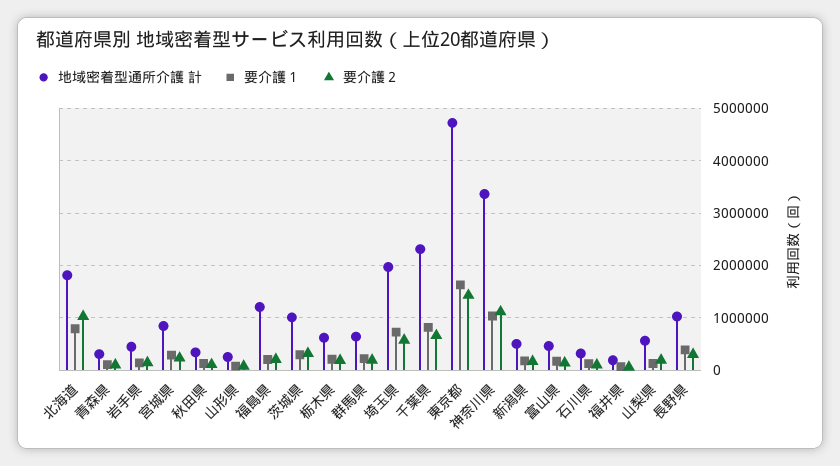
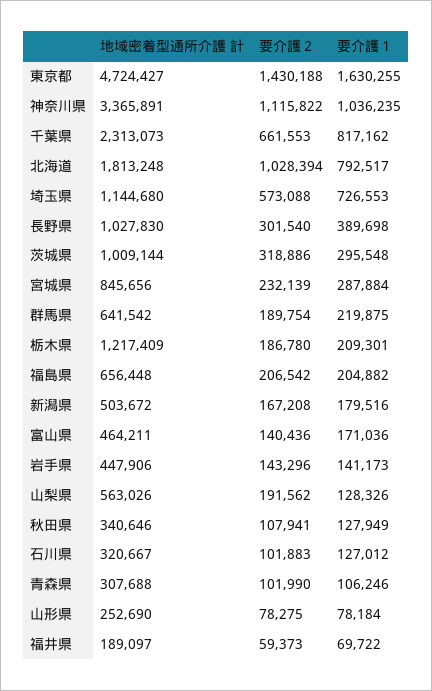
  {
    "地域密着型通所介護 計": {
      "北海道": 1813248,
      "青森県": 307688,
      "岩手県": 447906,
      "宮城県": 845656,
      "秋田県": 340646,
      "山形県": 252690,
-     "福島県": 1200000,
+     "福島県": 656448,
      "茨城県": 1009144,
-     "栃木県": 600000,
+     "栃木県": 1217409,
      "群馬県": 641542,
-     "埼玉県": 2000000,
+     "埼玉県": 1144680,
      "千葉県": 2313073,
      "東京都": 4724427,
      "神奈川県": 3365891,
      "新潟県": 503672,
      "富山県": 464211,
      "石川県": 320667,
      "福井県": 189097,
      "山梨県": 563026,
      "長野県": 1027830
    },
    "要介護１": {
      "北海道": 792517,
      "青森県": 106246,
      "岩手県": 141173,
      "宮城県": 287884,
      "秋田県": 127949,
      "山形県": 78184,
      "福島県": 204882,
      "茨城県": 295548,
      "栃木県": 209301,
      "群馬県": 219875,
      "埼玉県": 726553,
      "千葉県": 817162,
      "東京都": 1630255,
      "神奈川県": 1036235,
      "新潟県": 179516,
      "富山県": 171036,
      "石川県": 127012,
      "福井県": 69722,
      "山梨県": 128326,
      "長野県": 389698
    },
    "要介護２": {
      "北海道": 1028394,
      "青森県": 101990,
      "岩手県": 143296,
      "宮城県": 232139,
      "秋田県": 107941,
      "山形県": 78275,
      "福島県": 206542,
      "茨城県": 318886,
      "栃木県": 186780,
      "群馬県": 189754,
      "埼玉県": 573088,
      "千葉県": 661553,
      "東京都": 1430188,
      "神奈川県": 1115822,
      "新潟県": 167208,
      "富山県": 140436,
      "石川県": 101883,
      "福井県": 59373,
      "山梨県": 191562,
      "長野県": 301540
    }
  }

